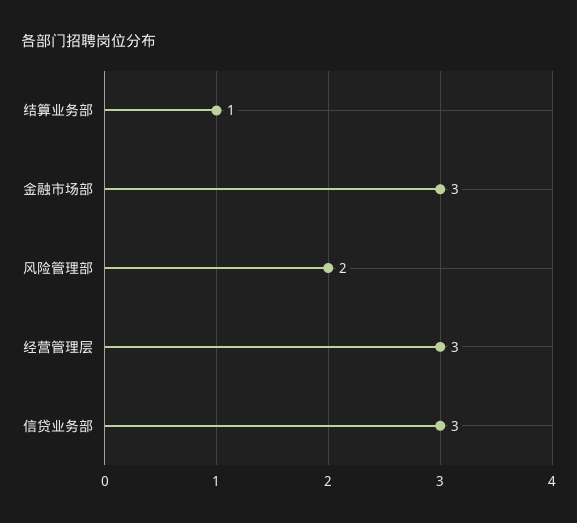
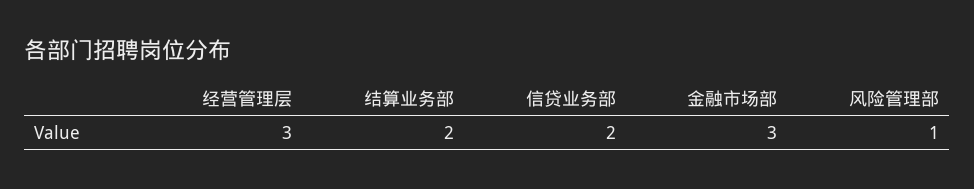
  {
-   "结算业务部": 1,
+   "结算业务部": 2,
    "金融市场部": 3,
-   "风险管理部": 2,
+   "风险管理部": 1,
    "经营管理层": 3,
-   "信贷业务部": 3
+   "信贷业务部": 2
  }

